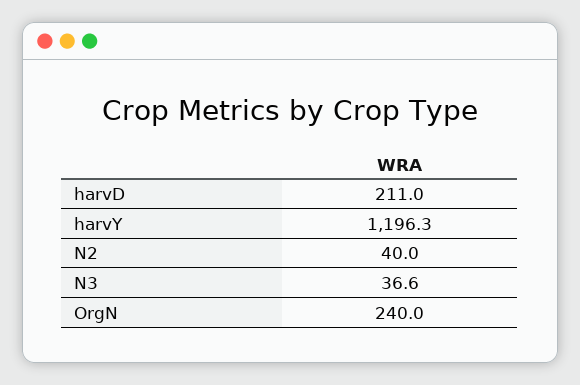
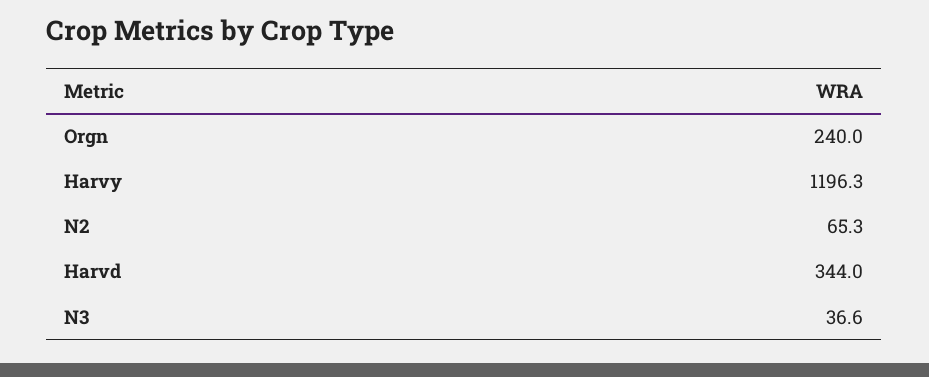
  {
-   "harvD": 211,
+   "harvD": 344,
    "harvY": 1196.3,
-   "N2": 40,
+   "N2": 65.3,
    "N3": 36.6,
    "OrgN": 240
  }

